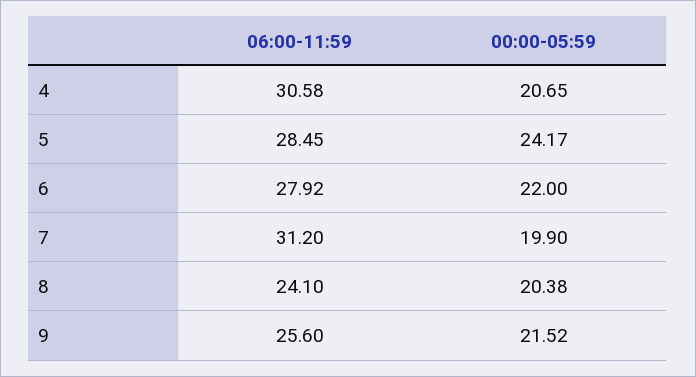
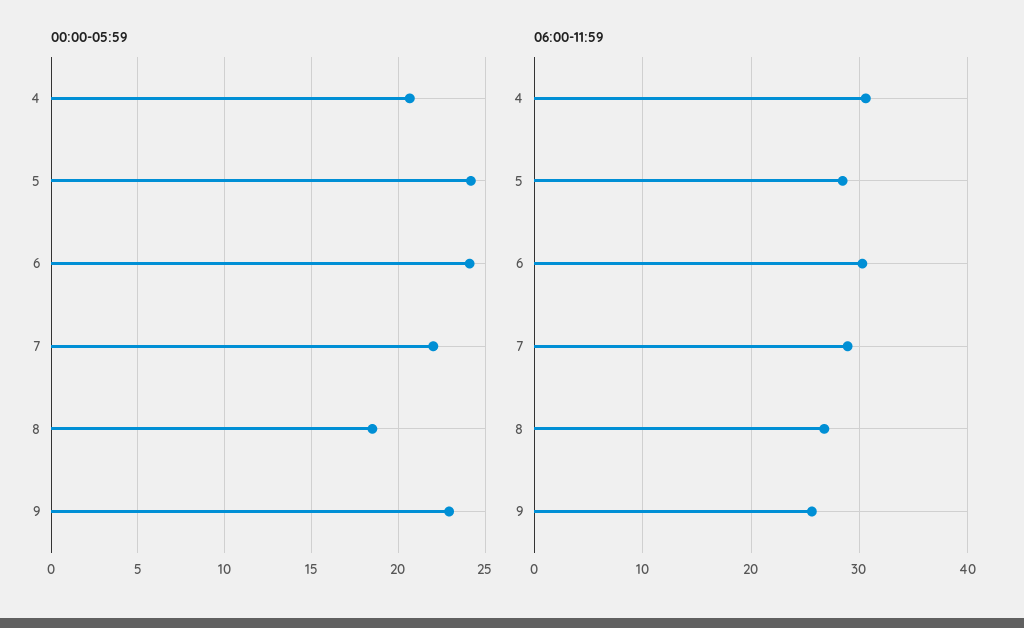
  {
    "06:00-11:59": {
      "4": 30.58,
      "5": 28.45,
-     "6": 27.92,
+     "6": 30,
-     "7": 31.2,
+     "7": 29,
-     "8": 24.1,
+     "8": 27,
      "9": 25.6
    },
    "00:00-05:59": {
      "4": 20.65,
      "5": 24.17,
-     "6": 22,
+     "6": 24,
-     "7": 19.9,
+     "7": 22,
-     "8": 20.38,
+     "8": 18.5,
-     "9": 21.52
+     "9": 23
    }
  }

